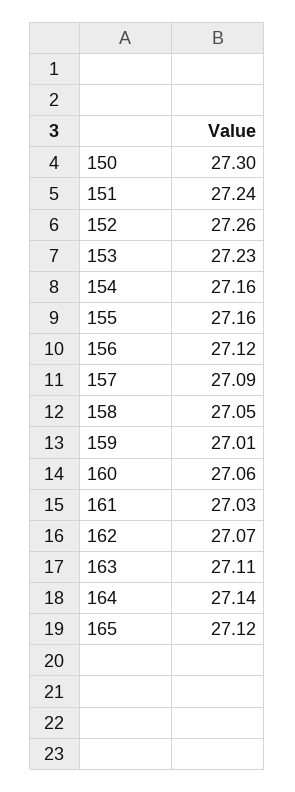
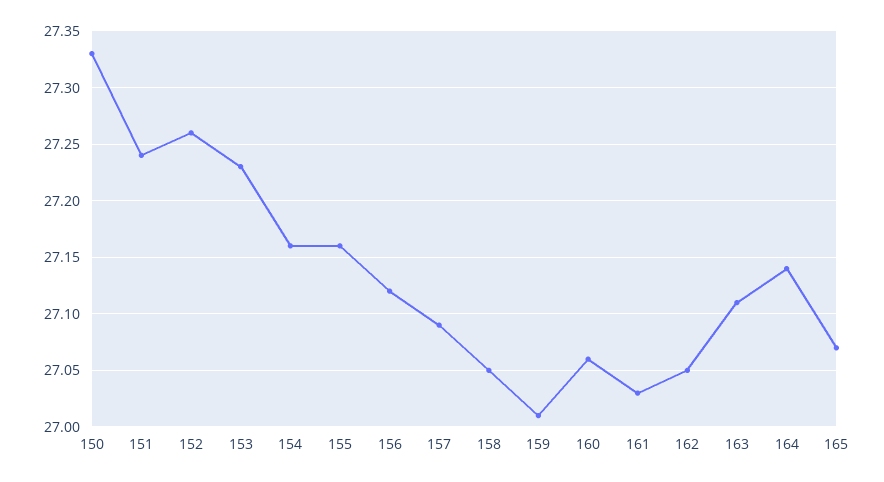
  {
-   "150": 27.3,
+   "150": 27.33,
    "151": 27.24,
    "152": 27.26,
    "153": 27.23,
    "154": 27.16,
    "155": 27.16,
    "156": 27.12,
    "157": 27.09,
    "158": 27.05,
    "159": 27.01,
    "160": 27.06,
    "161": 27.03,
-   "162": 27.07,
+   "162": 27.05,
    "163": 27.11,
    "164": 27.14,
-   "165": 27.12
+   "165": 27.07
  }

